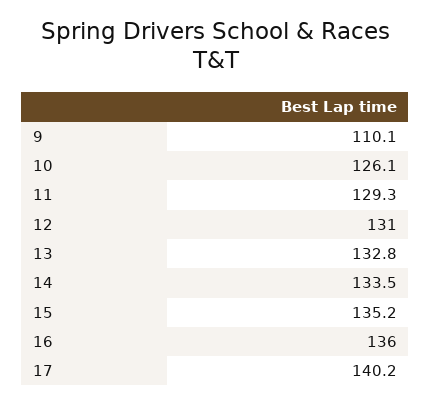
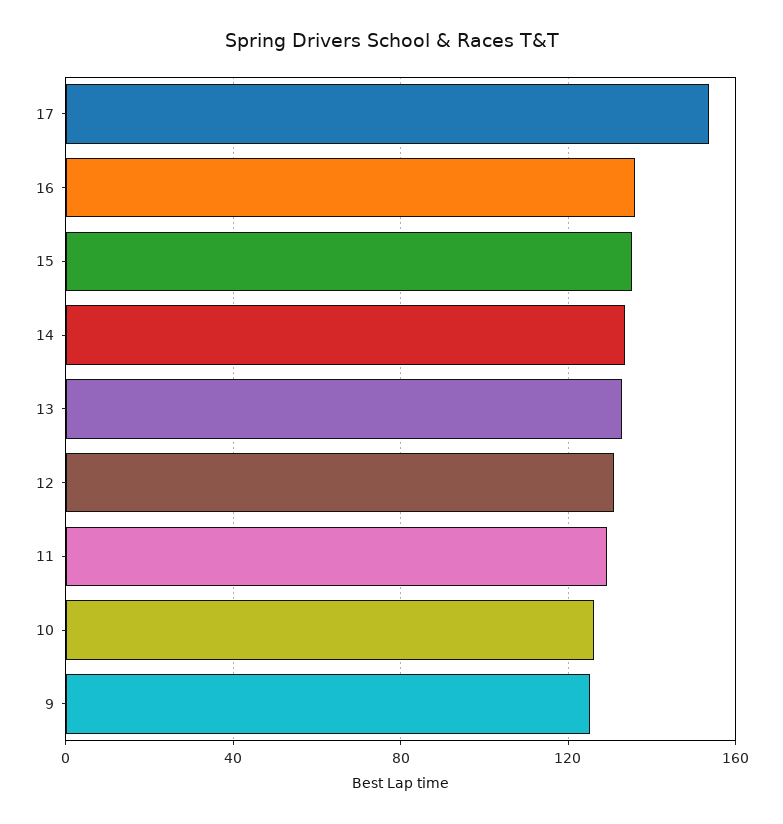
  {
-   "9": 110.1,
+   "9": 125,
    "10": 126.1,
    "11": 129.3,
    "12": 131,
    "13": 132.8,
    "14": 133.5,
    "15": 135.2,
    "16": 136,
-   "17": 140.2
+   "17": 155
  }

